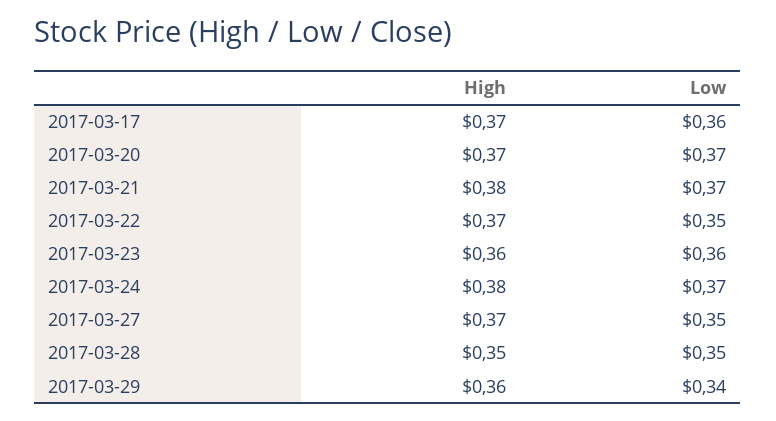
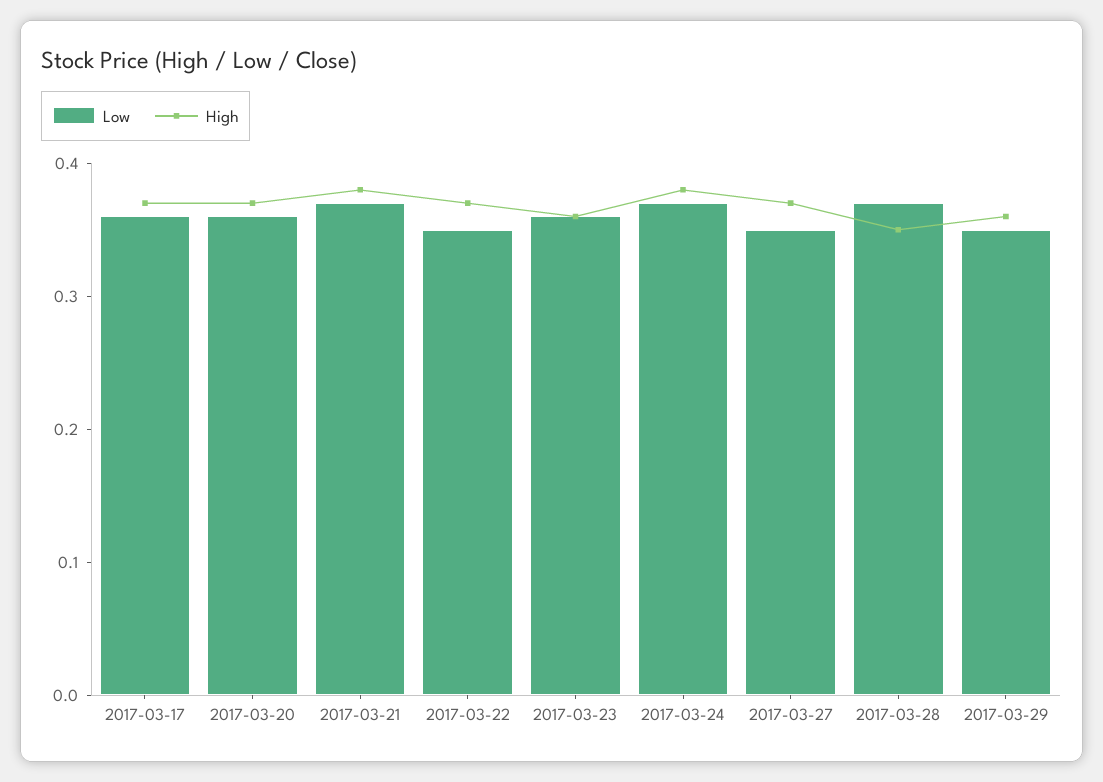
  {
    "High": {
      "2017-03-17": 0.37,
      "2017-03-20": 0.37,
      "2017-03-21": 0.38,
      "2017-03-22": 0.37,
      "2017-03-23": 0.36,
      "2017-03-24": 0.38,
      "2017-03-27": 0.37,
      "2017-03-28": 0.35,
      "2017-03-29": 0.36
    },
    "Low": {
      "2017-03-17": 0.36,
-     "2017-03-20": 0.37,
+     "2017-03-20": 0.36,
      "2017-03-21": 0.37,
      "2017-03-22": 0.35,
      "2017-03-23": 0.36,
      "2017-03-24": 0.37,
      "2017-03-27": 0.35,
-     "2017-03-28": 0.35,
+     "2017-03-28": 0.37,
-     "2017-03-29": 0.34
+     "2017-03-29": 0.35
    }
  }

